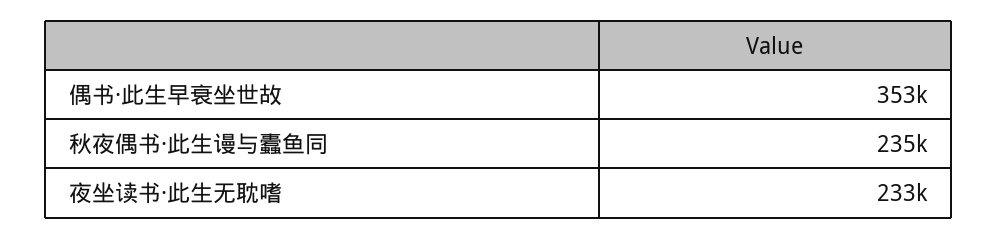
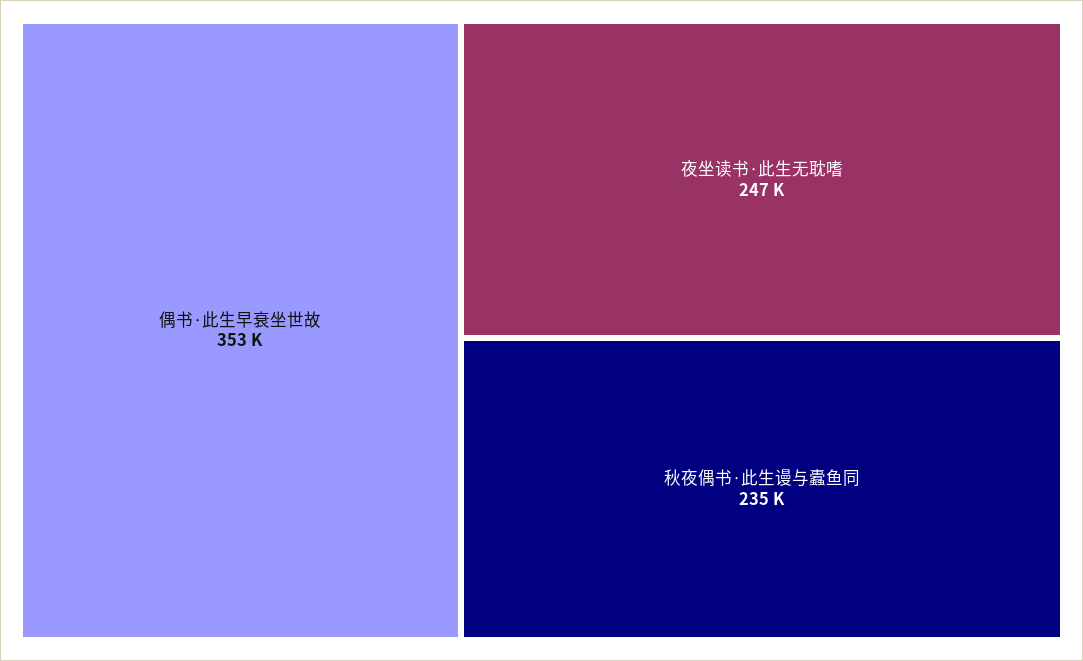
  {
    "偶书·此生早衰坐世故": 353000,
    "秋夜偶书·此生谩与蠹鱼同": 235000,
-   "夜坐读书·此生无耽嗜": 233000
+   "夜坐读书·此生无耽嗜": 247000
  }

